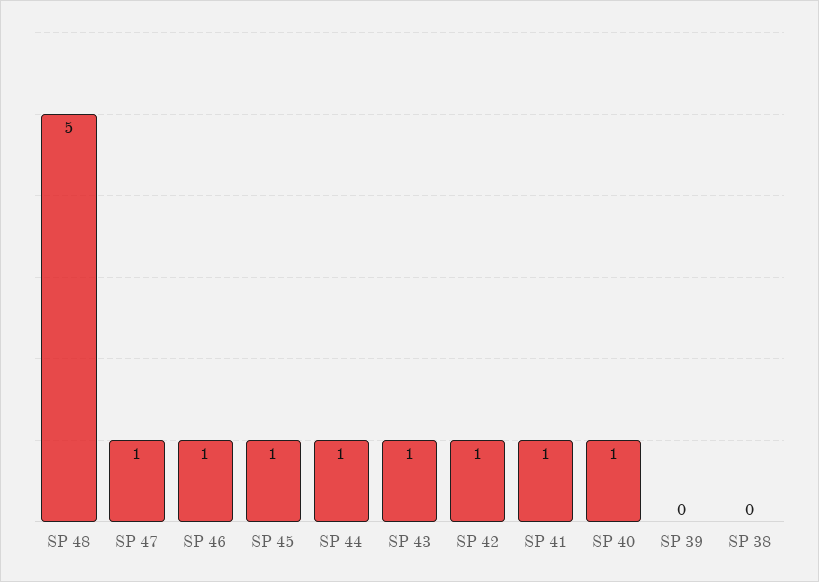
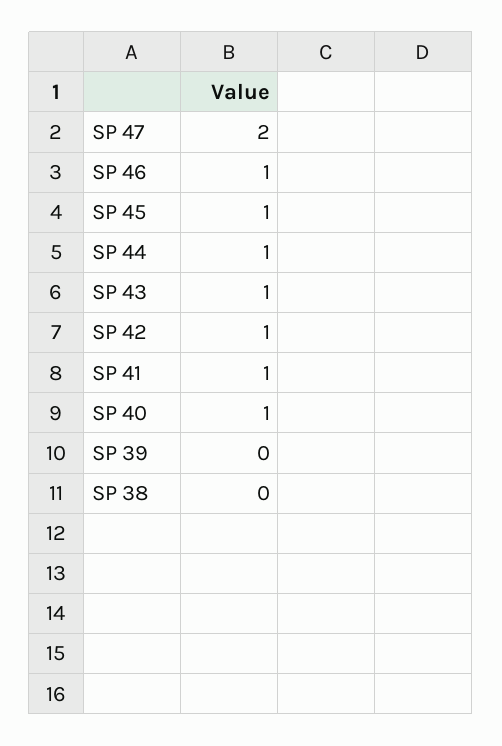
  {
-   "SP 48": 5,
-   "SP 47": 1,
+   "SP 47": 2,
    "SP 46": 1,
    "SP 45": 1,
    "SP 44": 1,
    "SP 43": 1,
    "SP 42": 1,
    "SP 41": 1,
    "SP 40": 1,
    "SP 39": 0,
    "SP 38": 0
  }

